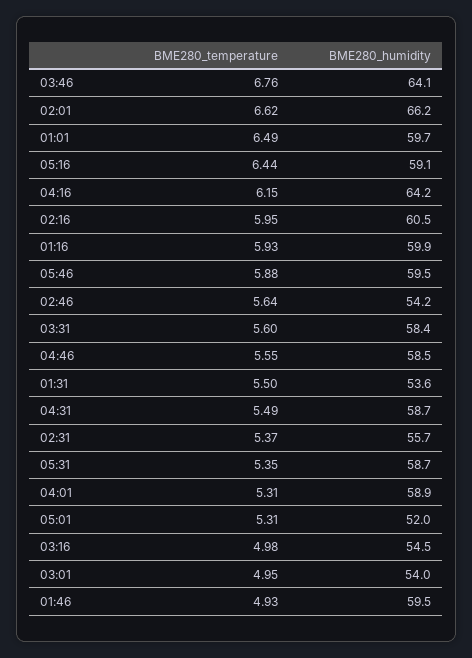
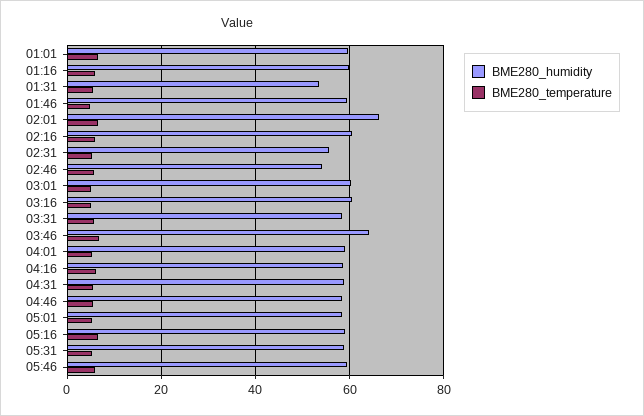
  {
    "BME280_temperature": {
      "03:46": 6.76,
      "02:01": 6.62,
      "01:01": 6.49,
      "05:16": 6.44,
      "04:16": 6.15,
      "02:16": 5.95,
      "01:16": 5.93,
      "05:46": 5.88,
      "02:46": 5.64,
      "03:31": 5.6,
      "04:46": 5.55,
      "01:31": 5.5,
      "04:31": 5.49,
      "02:31": 5.37,
      "05:31": 5.35,
      "04:01": 5.31,
      "05:01": 5.31,
      "03:16": 4.98,
      "03:01": 4.95,
      "01:46": 4.93
    },
    "BME280_humidity": {
      "03:46": 64.1,
      "02:01": 66.2,
      "01:01": 59.7,
      "05:16": 59.1,
-     "04:16": 64.2,
+     "04:16": 58,
      "02:16": 60.5,
      "01:16": 59.9,
      "05:46": 59.5,
      "02:46": 54.2,
      "03:31": 58.4,
      "04:46": 58.5,
      "01:31": 53.6,
      "04:31": 58.7,
      "02:31": 55.7,
      "05:31": 58.7,
      "04:01": 58.9,
-     "05:01": 52,
+     "05:01": 58,
-     "03:16": 54.5,
+     "03:16": 60,
-     "03:01": 54,
+     "03:01": 60,
      "01:46": 59.5
    }
  }

